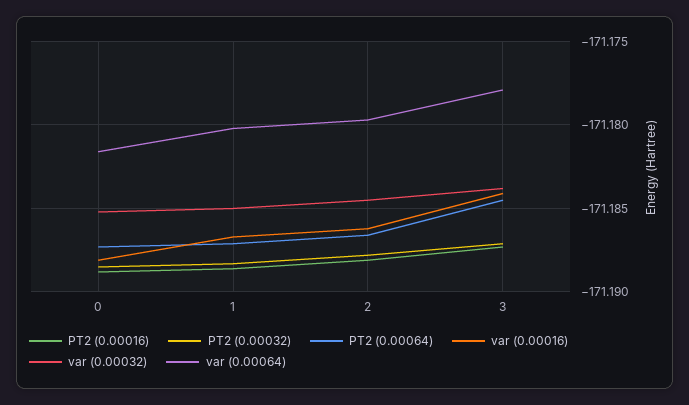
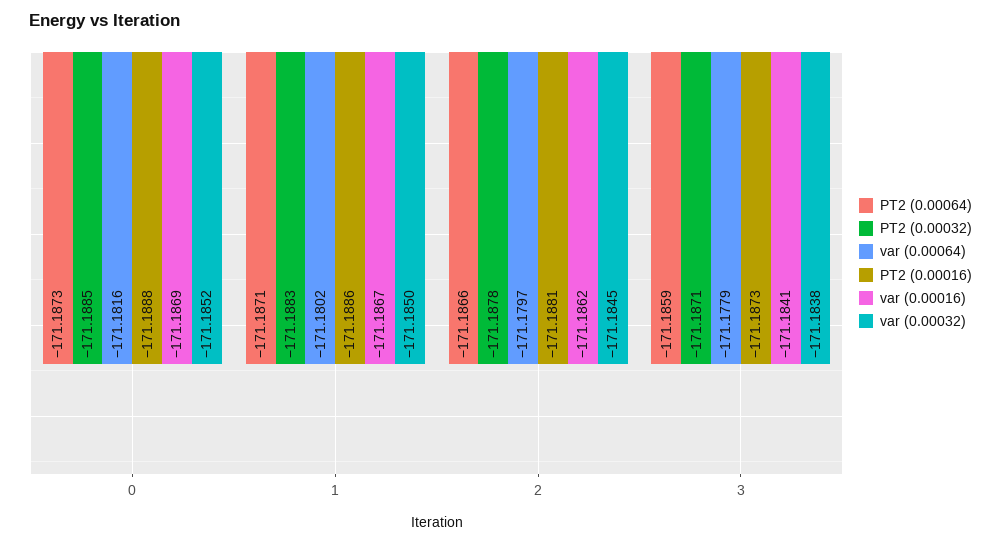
  {
    "PT2 (0.00016)": {
      "0": -171.1888,
      "1": -171.1886,
      "2": -171.1881,
      "3": -171.1873
    },
    "PT2 (0.00032)": {
      "0": -171.1885,
      "1": -171.1883,
      "2": -171.1878,
      "3": -171.1871
    },
    "PT2 (0.00064)": {
      "0": -171.1873,
      "1": -171.1871,
      "2": -171.1866,
-     "3": -171.1845
+     "3": -171.1859
    },
    "var (0.00016)": {
-     "0": -171.188,
+     "0": -171.1869,
      "1": -171.1867,
      "2": -171.1862,
      "3": -171.1841
    },
    "var (0.00032)": {
      "0": -171.1852,
      "1": -171.185,
      "2": -171.1845,
      "3": -171.1838
    },
    "var (0.00064)": {
      "0": -171.1816,
      "1": -171.1802,
      "2": -171.1797,
      "3": -171.1779
    }
  }

